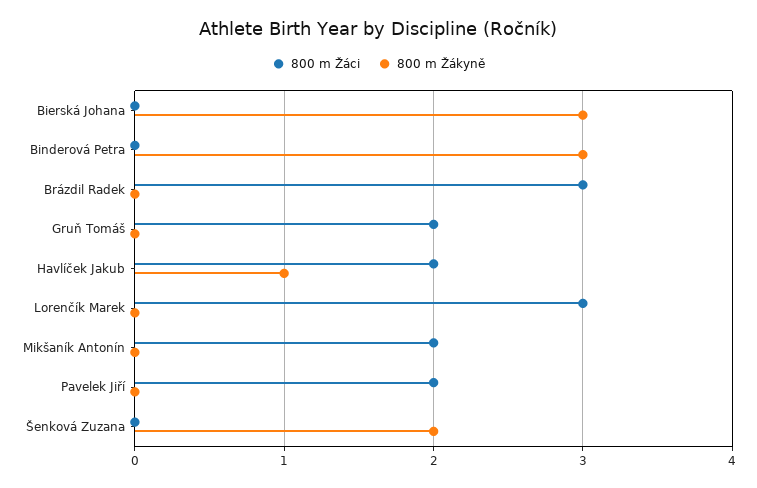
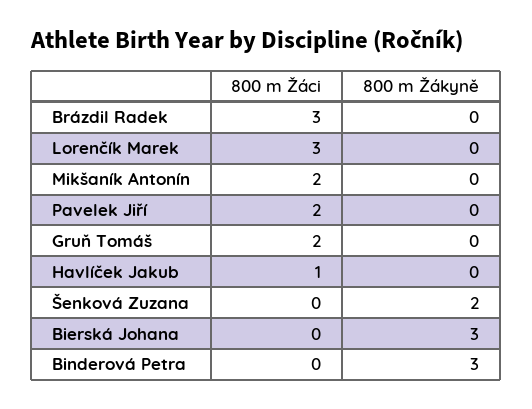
  {
    "800 m Žáci": {
      "Bierská Johana": 0,
      "Binderová Petra": 0,
      "Brázdil Radek": 3,
      "Gruň Tomáš": 2,
-     "Havlíček Jakub": 2,
+     "Havlíček Jakub": 1,
      "Lorenčík Marek": 3,
      "Mikšaník Antonín": 2,
      "Pavelek Jiří": 2,
      "Šenková Zuzana": 0
    },
    "800 m Žákyně": {
      "Bierská Johana": 3,
      "Binderová Petra": 3,
      "Brázdil Radek": 0,
      "Gruň Tomáš": 0,
-     "Havlíček Jakub": 1,
+     "Havlíček Jakub": 0,
      "Lorenčík Marek": 0,
      "Mikšaník Antonín": 0,
      "Pavelek Jiří": 0,
      "Šenková Zuzana": 2
    }
  }

